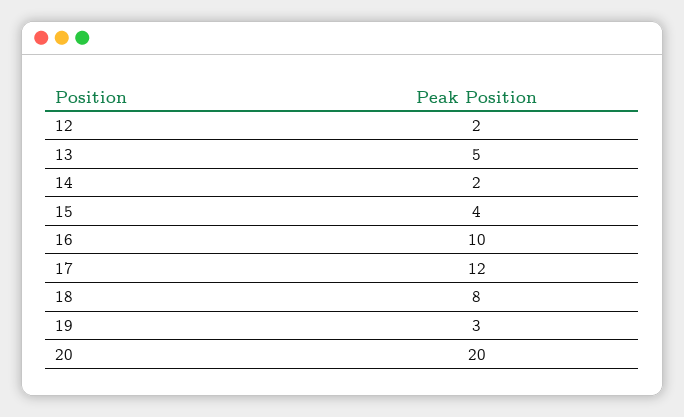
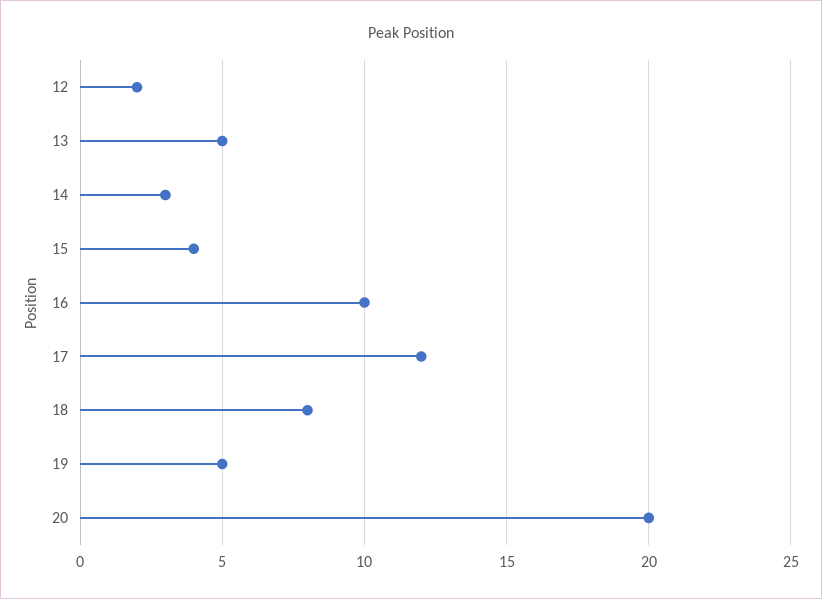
  {
    "12": 2,
    "13": 5,
-   "14": 2,
+   "14": 3,
    "15": 4,
    "16": 10,
    "17": 12,
    "18": 8,
-   "19": 3,
+   "19": 5,
    "20": 20
  }

